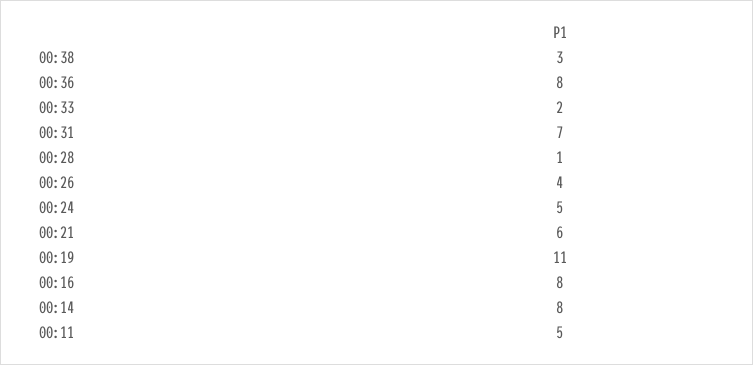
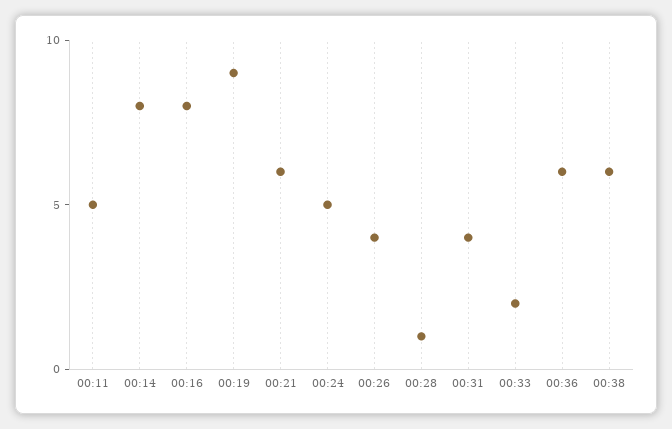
  {
-   "00:38": 3,
+   "00:38": 6,
-   "00:36": 8,
+   "00:36": 6,
    "00:33": 2,
-   "00:31": 7,
+   "00:31": 4,
    "00:28": 1,
    "00:26": 4,
    "00:24": 5,
    "00:21": 6,
-   "00:19": 11,
+   "00:19": 9,
    "00:16": 8,
    "00:14": 8,
    "00:11": 5
  }

